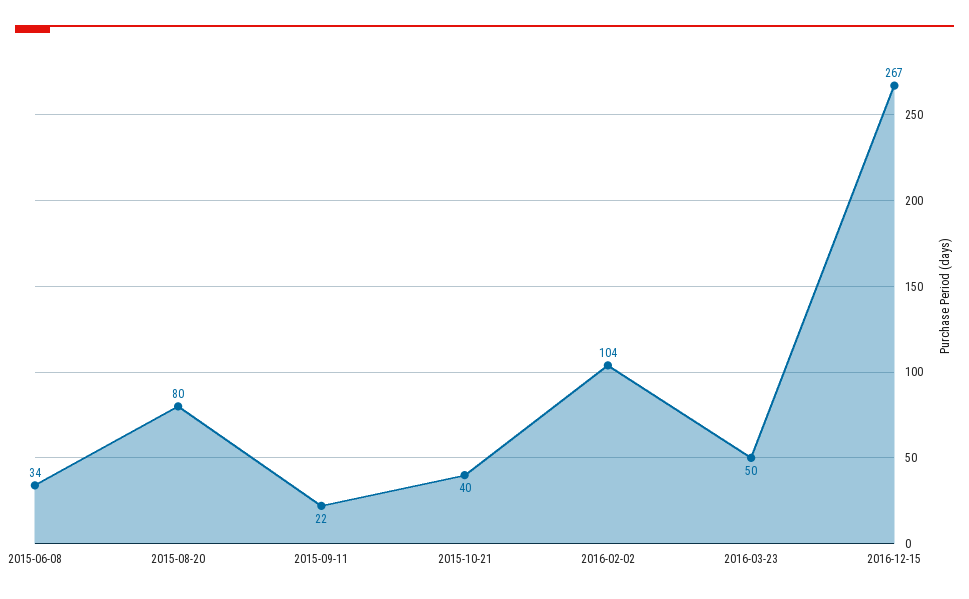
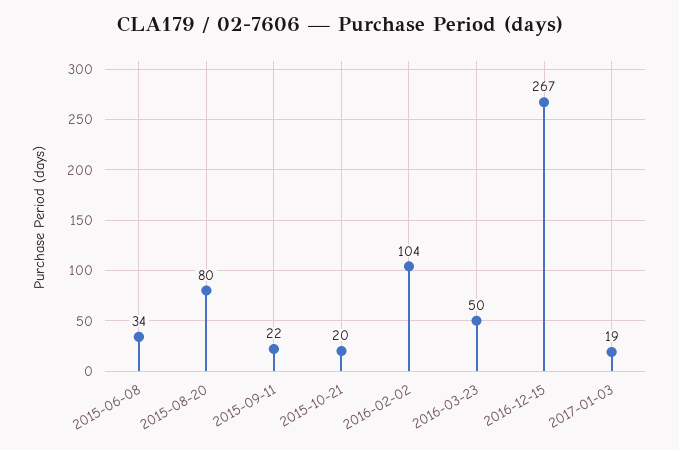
  {
    "2015-06-08": 34,
    "2015-08-20": 80,
    "2015-09-11": 22,
-   "2015-10-21": 40,
+   "2015-10-21": 20,
    "2016-02-02": 104,
    "2016-03-23": 50,
-   "2016-12-15": 267
+   "2016-12-15": 267,
+   "2017-01-03": 19
  }

